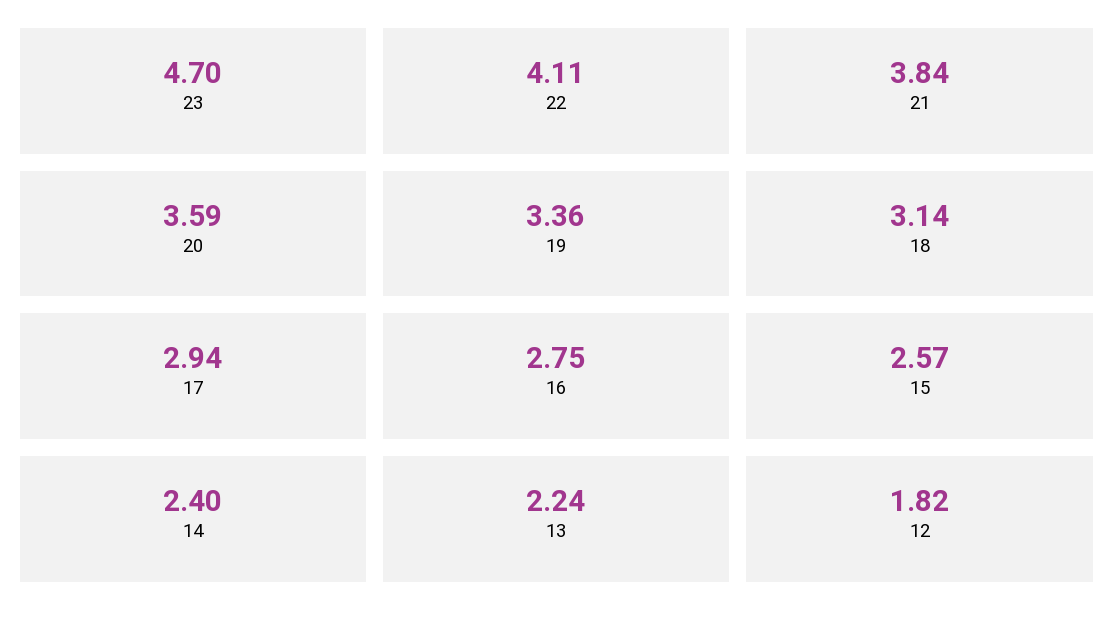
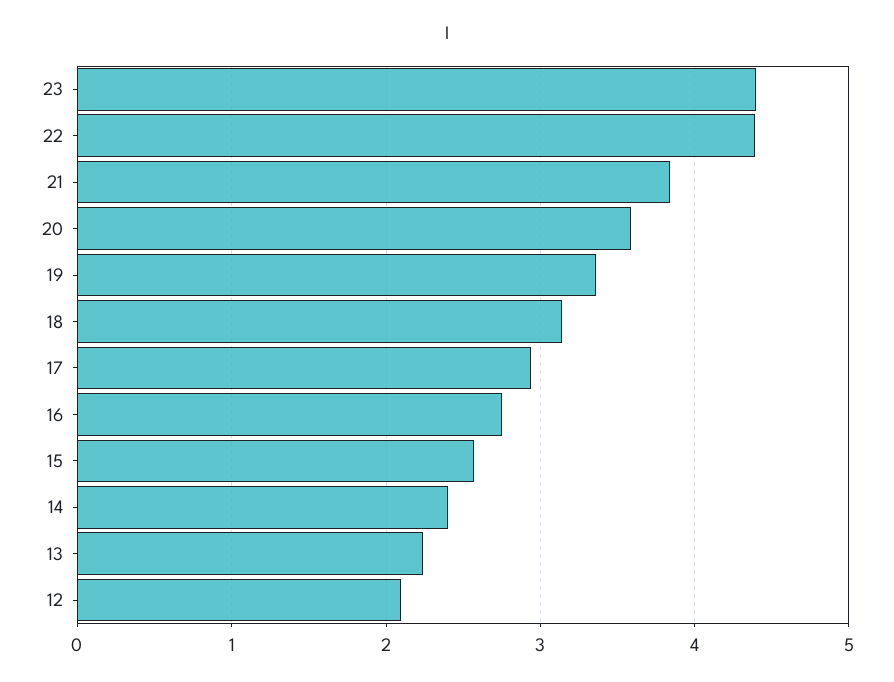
  {
-   "23": 4.7,
+   "23": 4.4,
-   "22": 4.11,
+   "22": 4.4,
    "21": 3.84,
    "20": 3.59,
    "19": 3.36,
    "18": 3.14,
    "17": 2.94,
    "16": 2.75,
    "15": 2.57,
    "14": 2.4,
    "13": 2.24,
-   "12": 1.82
+   "12": 2.1
  }

